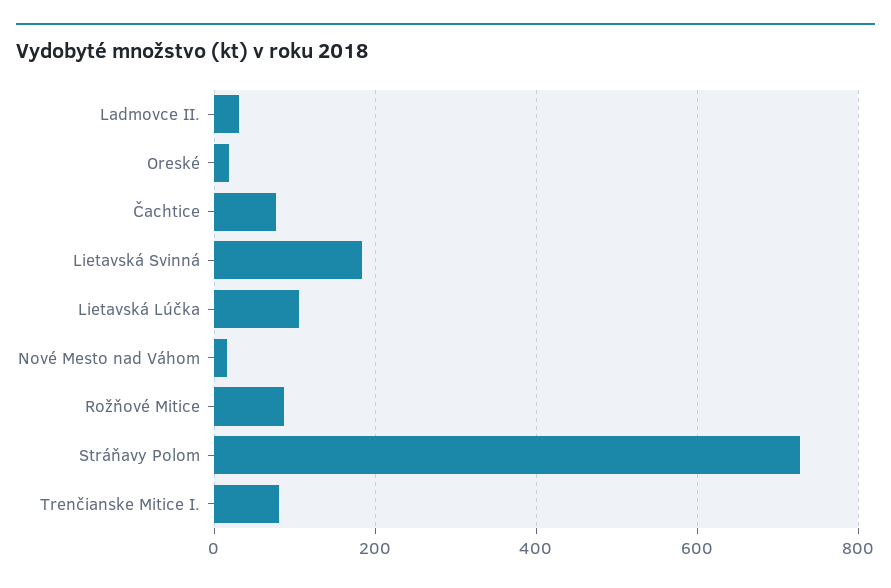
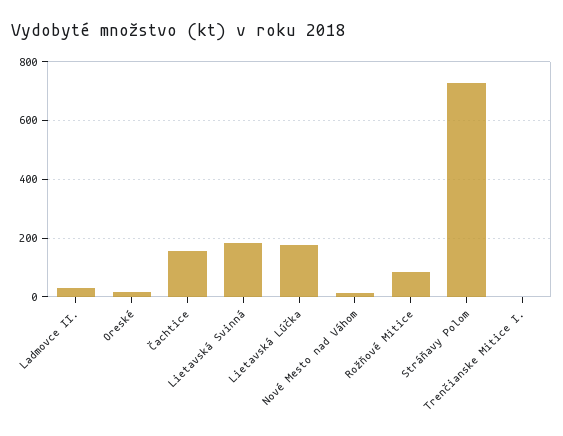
  {
    "Ladmovce II.": 40,
    "Oreské": 20,
-   "Čachtice": 80,
+   "Čachtice": 150,
    "Lietavská Svinná": 180,
-   "Lietavská Lúčka": 100,
+   "Lietavská Lúčka": 175,
    "Nové Mesto nad Váhom": 20,
    "Rožňové Mitice": 80,
    "Stráňavy Polom": 720,
-   "Trenčianske Mitice I.": 80
+   "Trenčianske Mitice I.": 0
  }

